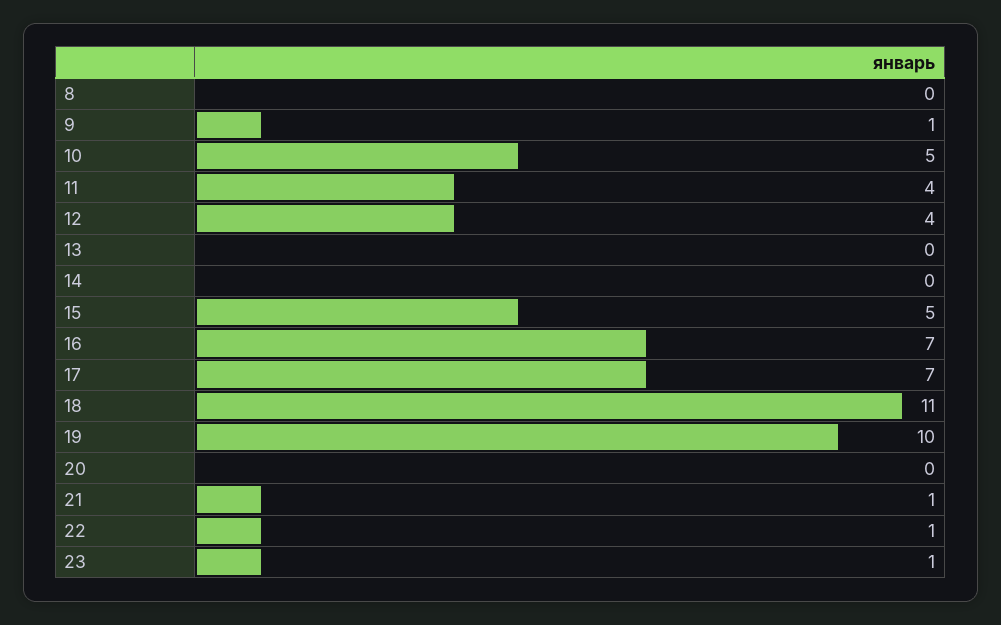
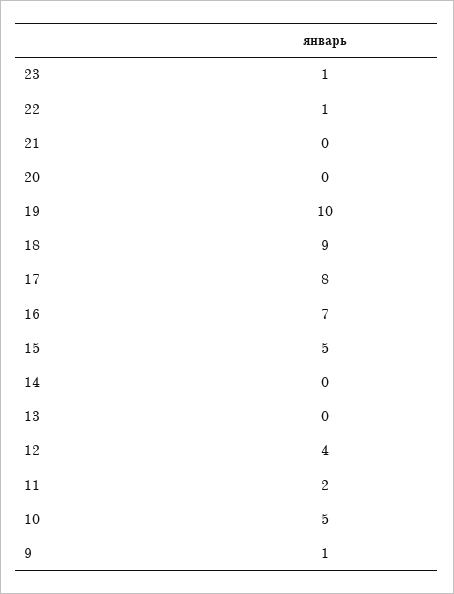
  {
-   "8": 0,
    "9": 1,
    "10": 5,
-   "11": 4,
+   "11": 2,
    "12": 4,
    "13": 0,
    "14": 0,
    "15": 5,
    "16": 7,
-   "17": 7,
+   "17": 8,
-   "18": 11,
+   "18": 9,
    "19": 10,
    "20": 0,
-   "21": 1,
+   "21": 0,
    "22": 1,
    "23": 1
  }

